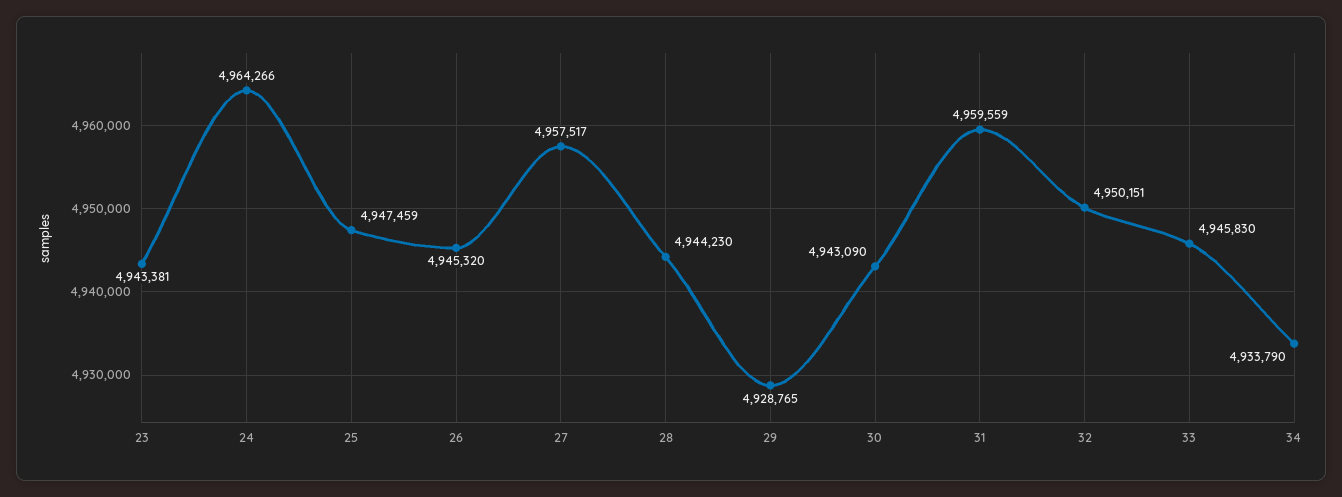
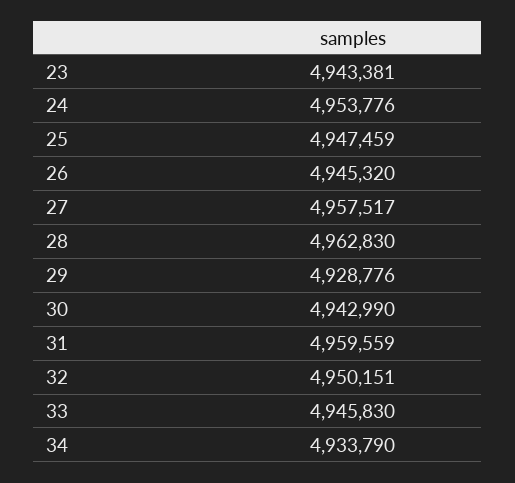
  {
    "23": 4943381,
-   "24": 4964266,
+   "24": 4953776,
    "25": 4947459,
    "26": 4945320,
    "27": 4957517,
-   "28": 4944230,
+   "28": 4962830,
-   "29": 4928765,
+   "29": 4928776,
-   "30": 4943090,
+   "30": 4942990,
    "31": 4959559,
    "32": 4950151,
    "33": 4945830,
    "34": 4933790
  }

